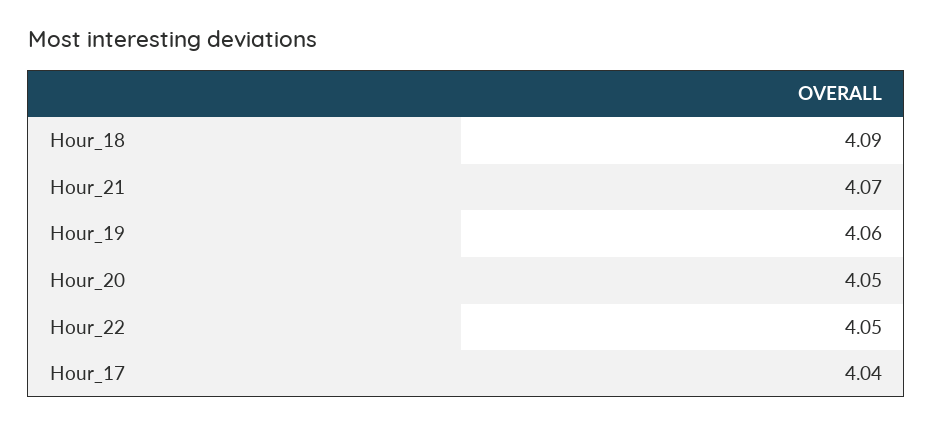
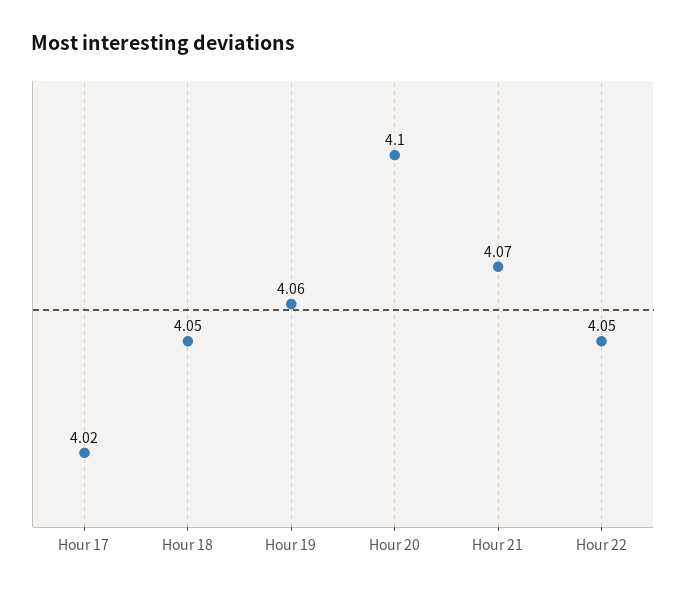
  {
-   "Hour_18": 4.09,
+   "Hour_18": 4.05,
    "Hour_21": 4.07,
    "Hour_19": 4.06,
-   "Hour_20": 4.05,
+   "Hour_20": 4.1,
    "Hour_22": 4.05,
-   "Hour_17": 4.04
+   "Hour_17": 4.02
  }

